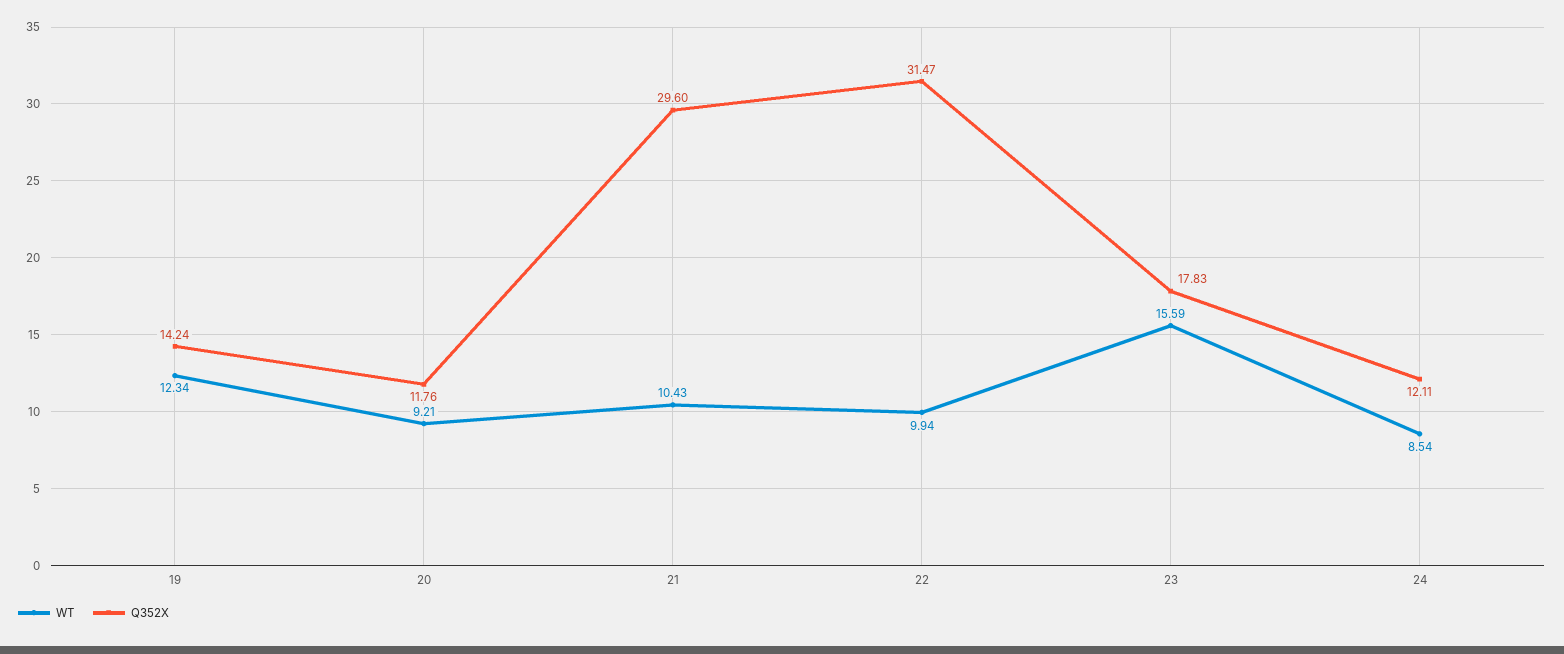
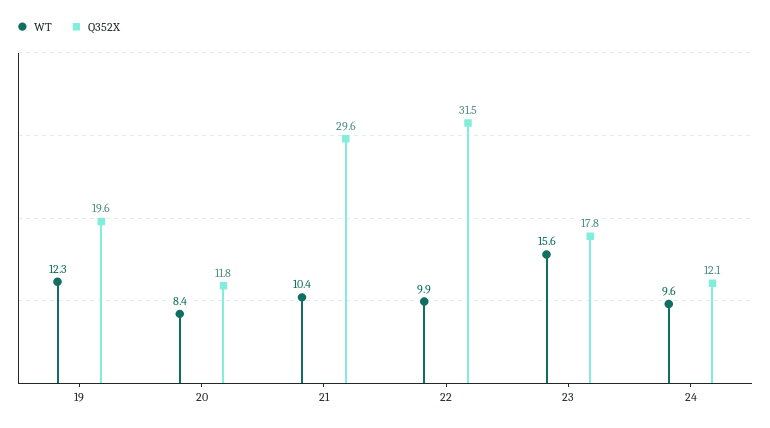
  {
    "WT": {
      "19": 12.34,
-     "20": 9.21,
+     "20": 8.4,
      "21": 10.43,
      "22": 9.94,
      "23": 15.59,
-     "24": 8.54
+     "24": 9.6
    },
    "Q352X": {
-     "19": 14.24,
+     "19": 19.6,
      "20": 11.76,
      "21": 29.6,
      "22": 31.47,
      "23": 17.83,
      "24": 12.11
    }
  }

